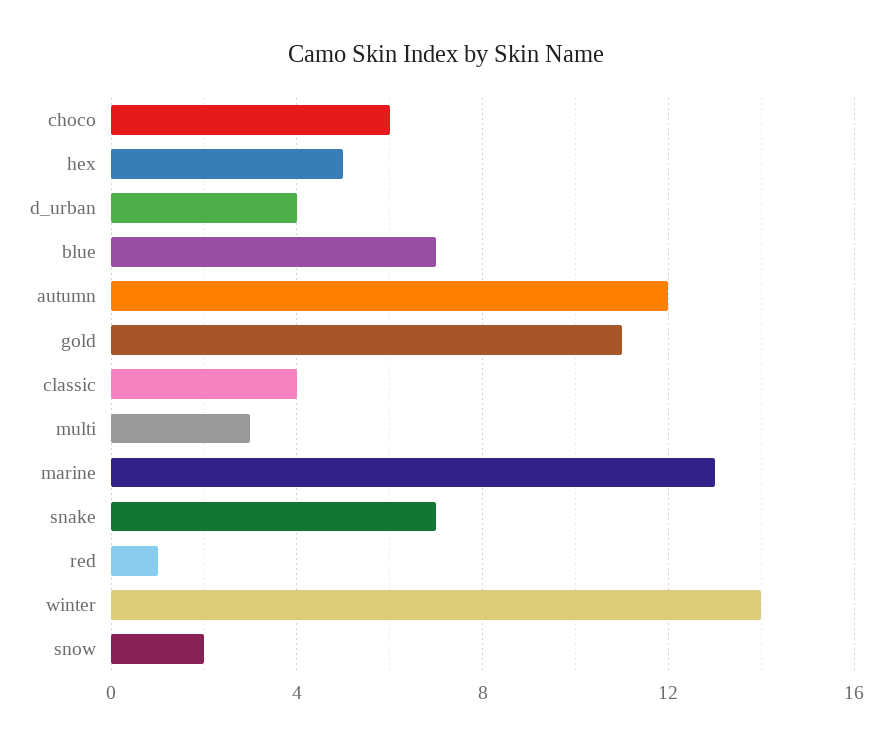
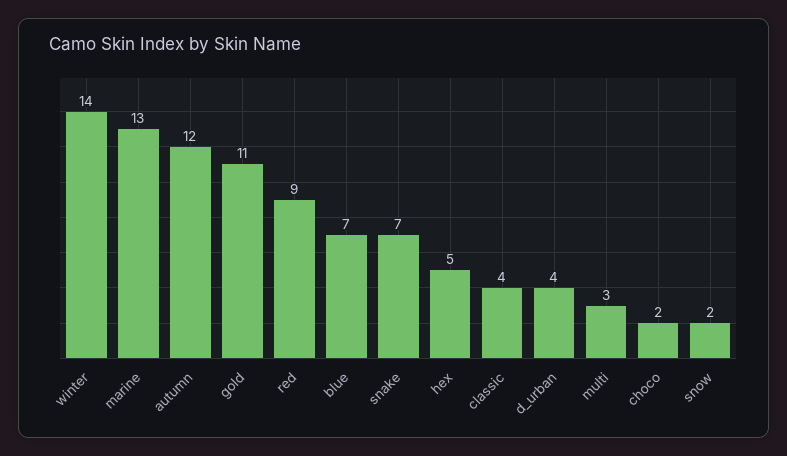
  {
-   "choco": 6,
+   "choco": 2,
    "hex": 5,
    "d_urban": 4,
    "blue": 7,
    "autumn": 12,
    "gold": 11,
    "classic": 4,
    "multi": 3,
    "marine": 13,
    "snake": 7,
-   "red": 1,
+   "red": 9,
    "winter": 14,
    "snow": 2
  }

